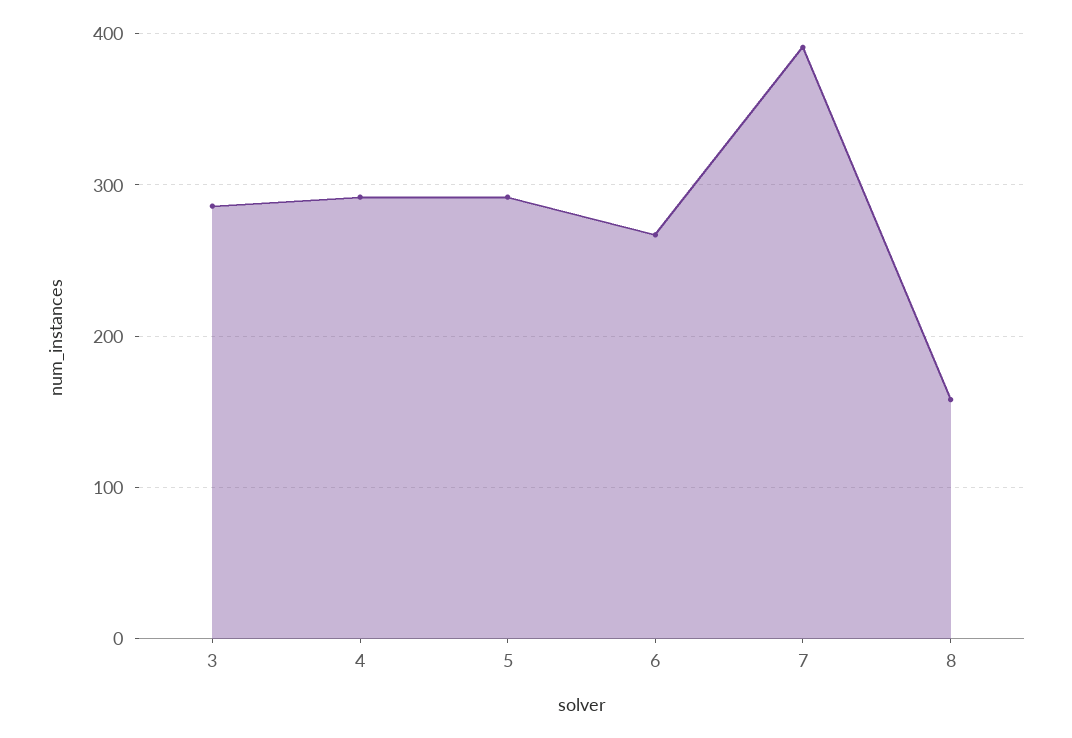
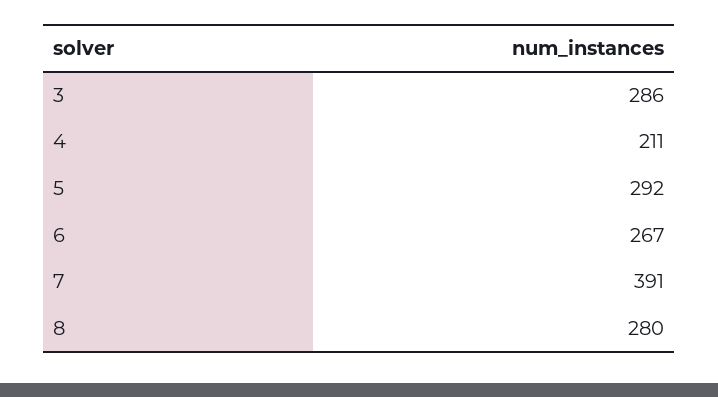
  {
    "3": 286,
-   "4": 290,
+   "4": 211,
    "5": 292,
    "6": 267,
    "7": 391,
-   "8": 160
+   "8": 280
  }

